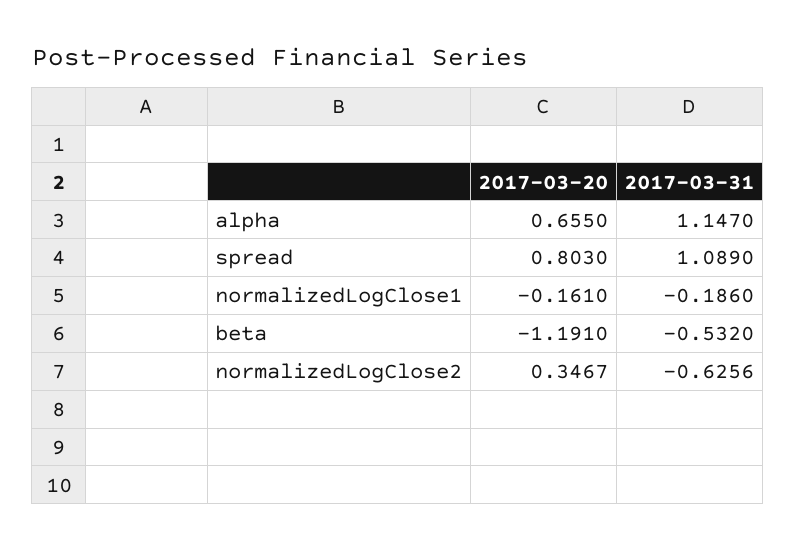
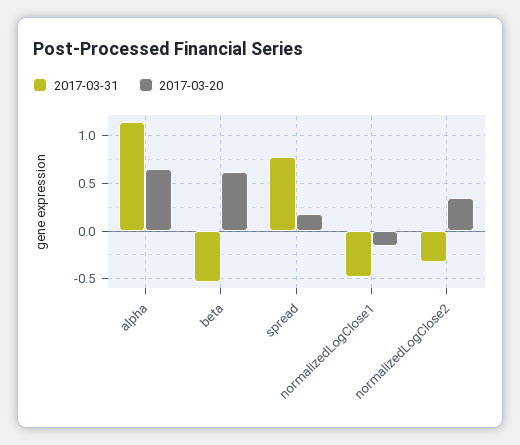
  {
    "2017-03-20": {
      "alpha": 0.655,
-     "spread": 0.803,
+     "spread": 0.2,
      "normalizedLogClose1": -0.161,
-     "beta": -1.191,
+     "beta": 0.6,
      "normalizedLogClose2": 0.3467
    },
    "2017-03-31": {
      "alpha": 1.147,
-     "spread": 1.089,
+     "spread": 0.8,
-     "normalizedLogClose1": -0.186,
+     "normalizedLogClose1": -0.5,
      "beta": -0.532,
-     "normalizedLogClose2": -0.6256
+     "normalizedLogClose2": -0.3
    }
  }

